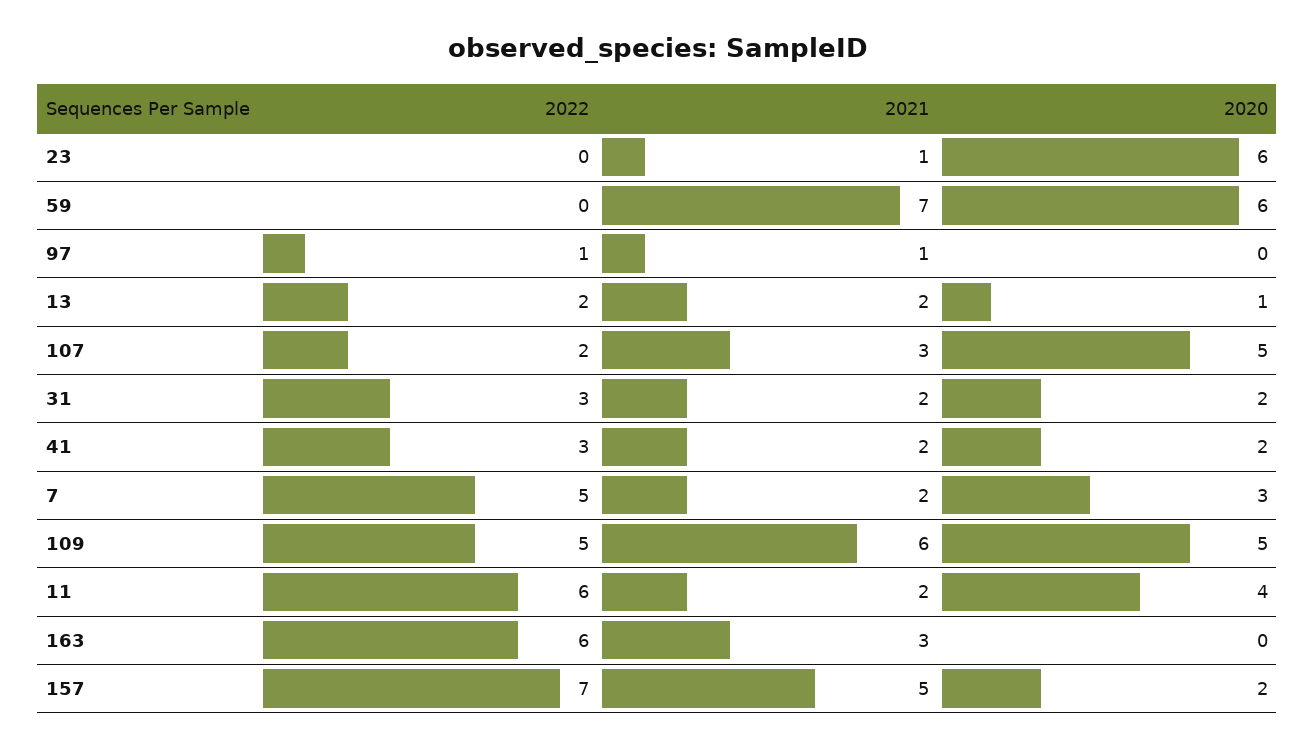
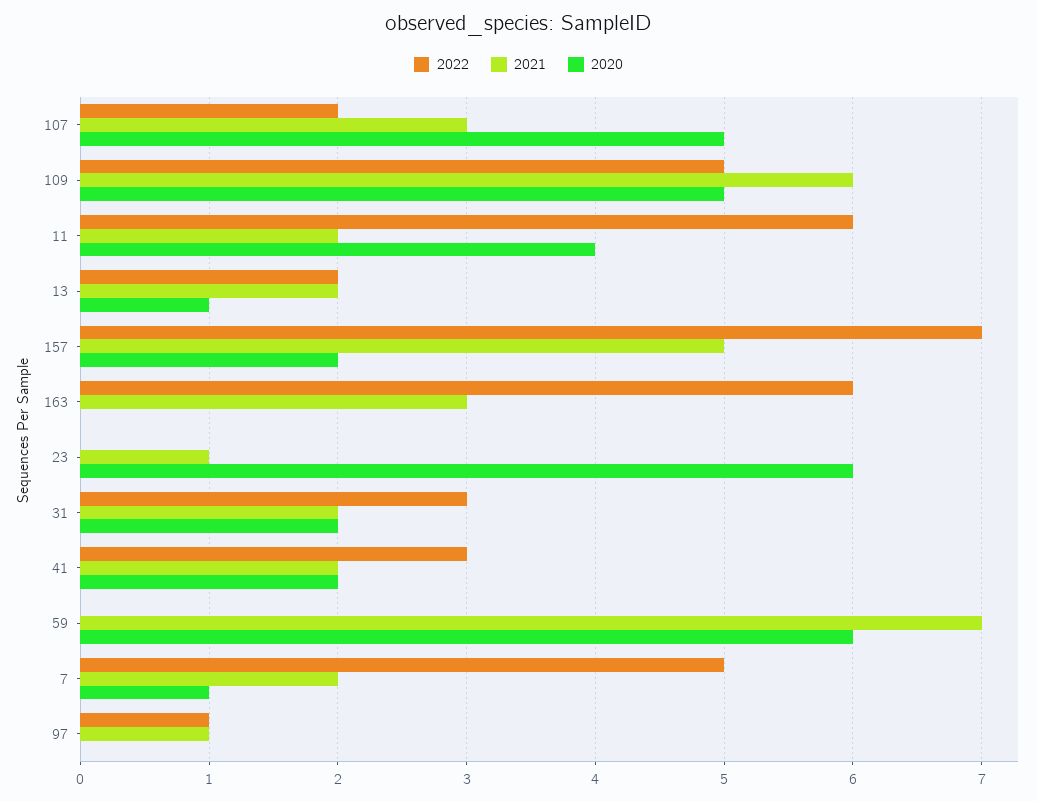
  {
    "2022": {
      "23": 0,
      "59": 0,
      "97": 1,
      "13": 2,
      "107": 2,
      "31": 3,
      "41": 3,
      "7": 5,
      "109": 5,
      "11": 6,
      "163": 6,
      "157": 7
    },
    "2021": {
      "23": 1,
      "59": 7,
      "97": 1,
      "13": 2,
      "107": 3,
      "31": 2,
      "41": 2,
      "7": 2,
      "109": 6,
      "11": 2,
      "163": 3,
      "157": 5
    },
    "2020": {
      "23": 6,
      "59": 6,
      "97": 0,
      "13": 1,
      "107": 5,
      "31": 2,
      "41": 2,
-     "7": 3,
+     "7": 1,
      "109": 5,
      "11": 4,
      "163": 0,
      "157": 2
    }
  }

